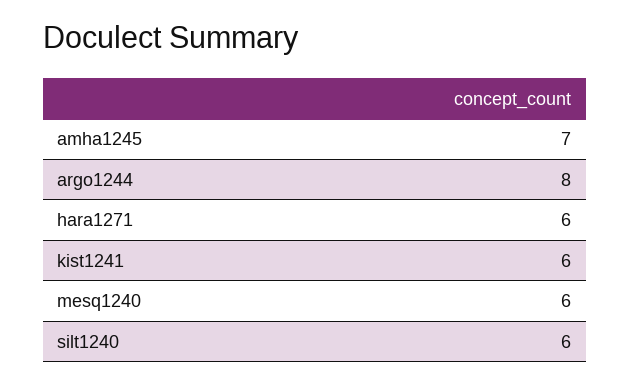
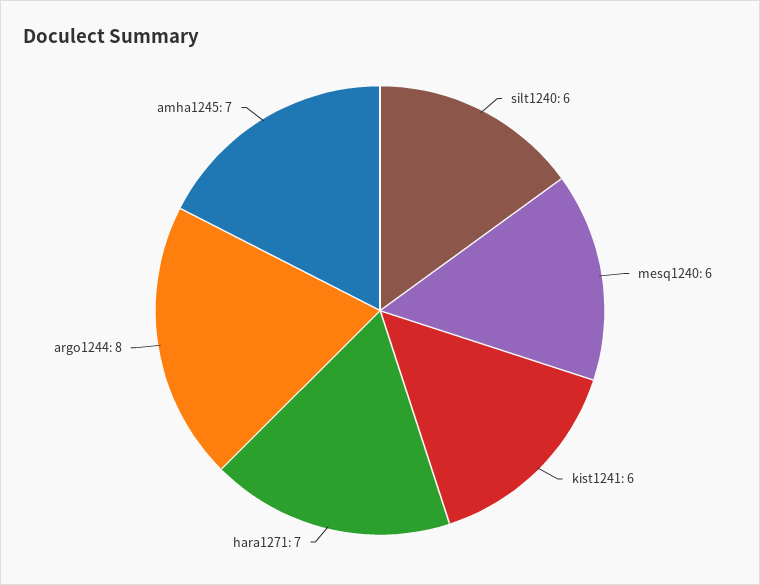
  {
    "amha1245": 7,
    "argo1244": 8,
-   "hara1271": 6,
+   "hara1271": 7,
    "kist1241": 6,
    "mesq1240": 6,
    "silt1240": 6
  }

